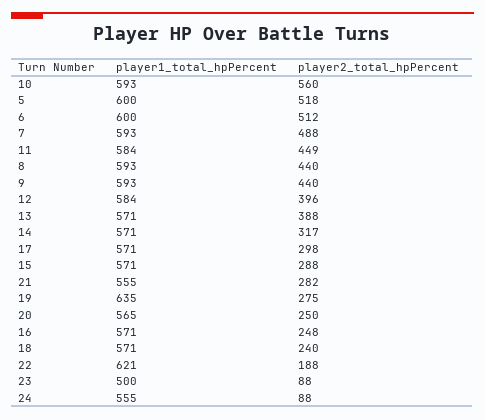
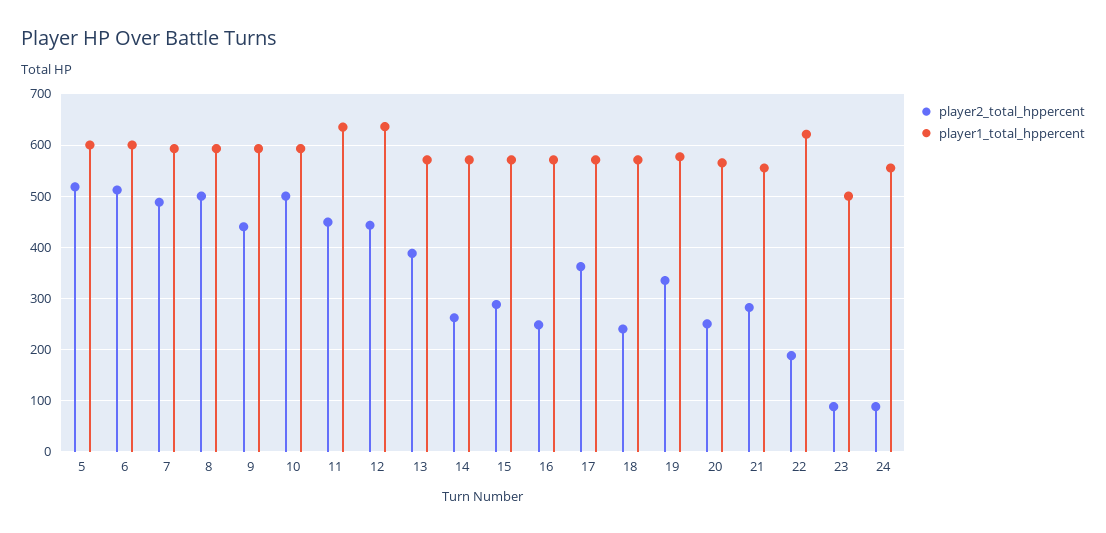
  {
    "player1_total_hpPercent": {
      "10": 593,
      "5": 600,
      "6": 600,
      "7": 593,
-     "11": 584,
+     "11": 640,
      "8": 593,
      "9": 593,
-     "12": 584,
+     "12": 640,
      "13": 571,
      "14": 571,
      "17": 571,
      "15": 571,
      "21": 555,
-     "19": 635,
+     "19": 580,
      "20": 565,
      "16": 571,
      "18": 571,
      "22": 621,
      "23": 500,
      "24": 555
    },
    "player2_total_hpPercent": {
-     "10": 560,
+     "10": 500,
      "5": 518,
      "6": 512,
      "7": 488,
      "11": 449,
-     "8": 440,
+     "8": 500,
      "9": 440,
-     "12": 396,
+     "12": 440,
      "13": 388,
-     "14": 317,
+     "14": 260,
-     "17": 298,
+     "17": 360,
      "15": 288,
      "21": 282,
-     "19": 275,
+     "19": 340,
      "20": 250,
      "16": 248,
      "18": 240,
      "22": 188,
      "23": 88,
      "24": 88
    }
  }

